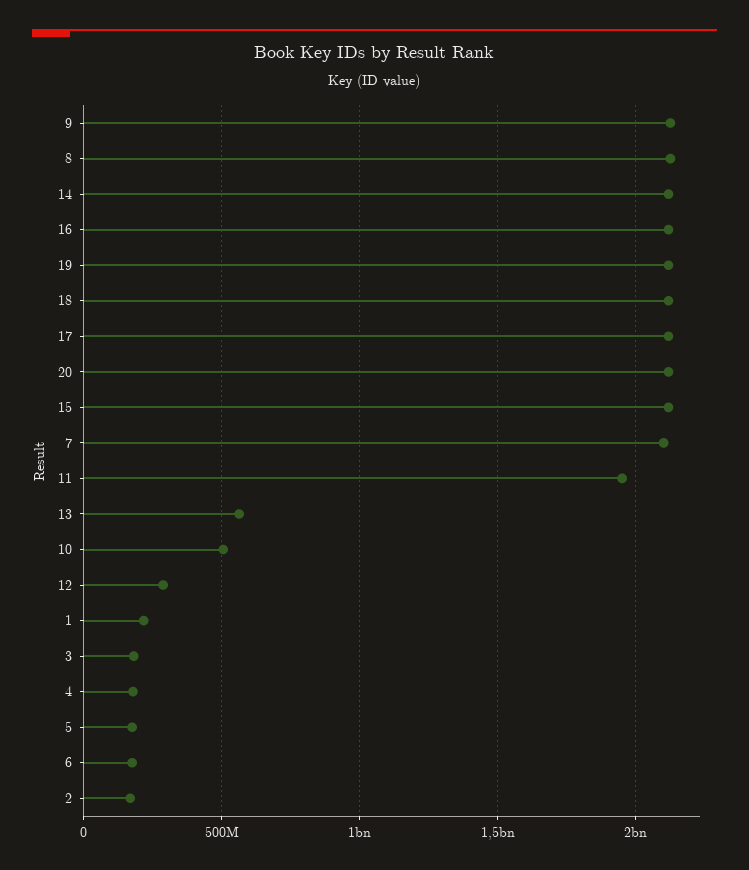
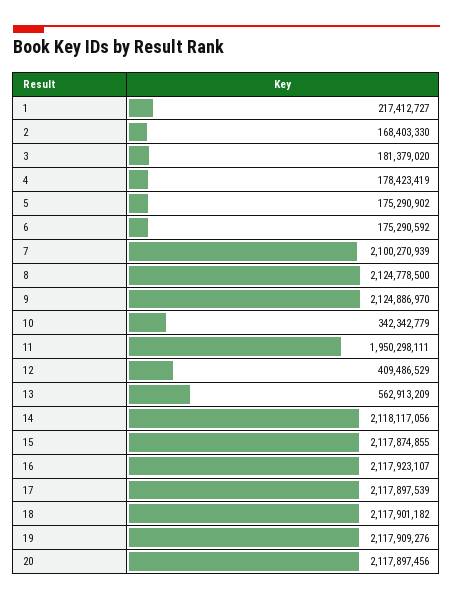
  {
    "9": 2124886970,
    "8": 2124778500,
    "14": 2118117056,
    "16": 2117923107,
    "19": 2117909276,
    "18": 2117901182,
    "17": 2117897539,
    "20": 2117897456,
    "15": 2117874855,
    "7": 2100270939,
    "11": 1950298111,
    "13": 562913209,
-   "10": 500000000,
+   "10": 342342779,
-   "12": 300000000,
+   "12": 409486529,
    "1": 217412727,
    "3": 181379020,
    "4": 178423419,
    "5": 175290902,
    "6": 175290592,
    "2": 168403330
  }

